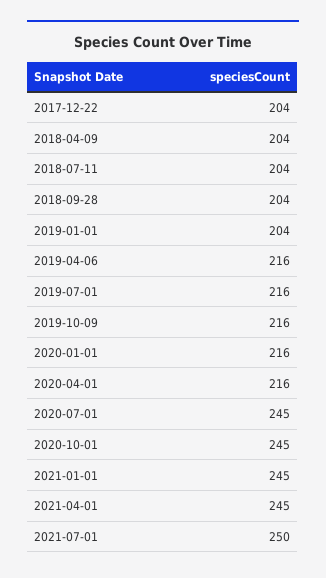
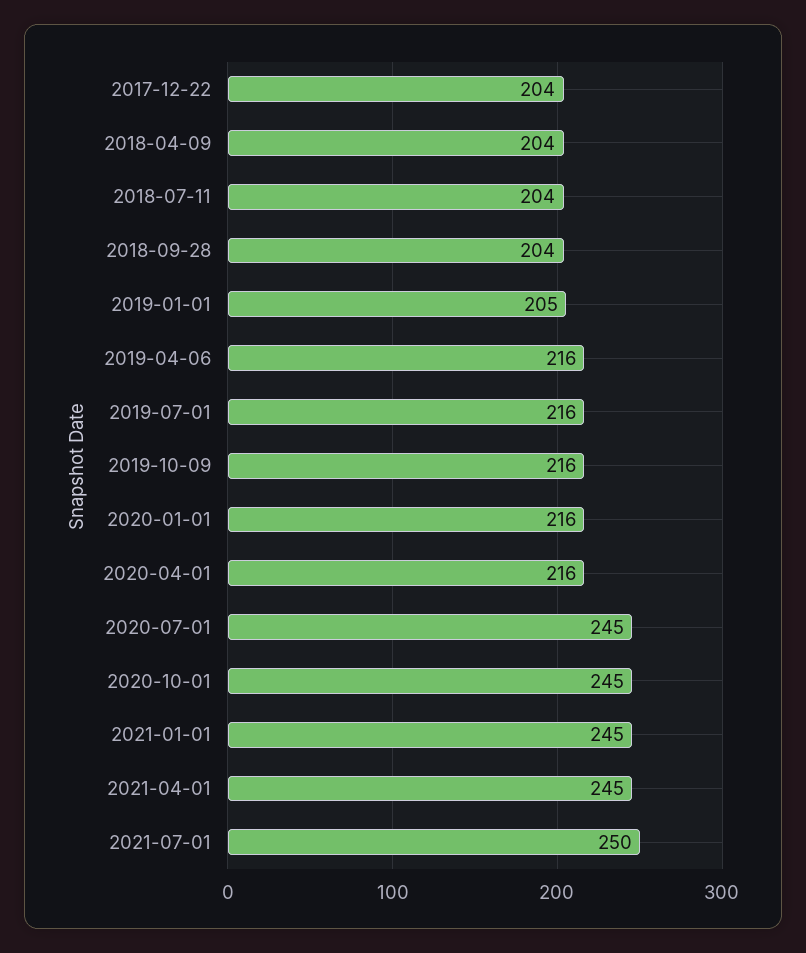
  {
    "2017-12-22": 204,
    "2018-04-09": 204,
    "2018-07-11": 204,
    "2018-09-28": 204,
-   "2019-01-01": 204,
+   "2019-01-01": 205,
    "2019-04-06": 216,
    "2019-07-01": 216,
    "2019-10-09": 216,
    "2020-01-01": 216,
    "2020-04-01": 216,
    "2020-07-01": 245,
    "2020-10-01": 245,
    "2021-01-01": 245,
    "2021-04-01": 245,
    "2021-07-01": 250
  }

